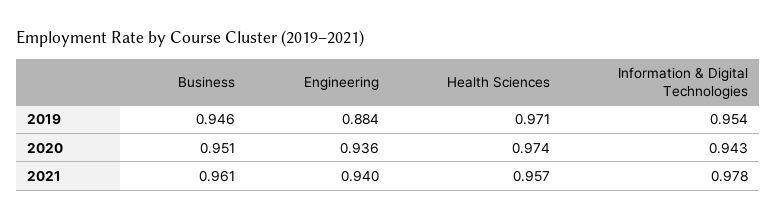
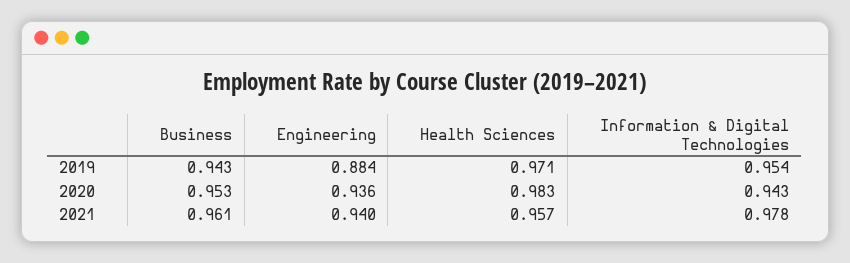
  {
    "Business": {
-     "2019": 0.946,
+     "2019": 0.943,
-     "2020": 0.951,
+     "2020": 0.953,
      "2021": 0.961
    },
    "Engineering": {
      "2019": 0.884,
      "2020": 0.936,
      "2021": 0.94
    },
    "Health Sciences": {
      "2019": 0.971,
-     "2020": 0.974,
+     "2020": 0.983,
      "2021": 0.957
    },
    "Information & Digital Technologies": {
      "2019": 0.954,
      "2020": 0.943,
      "2021": 0.978
    }
  }

